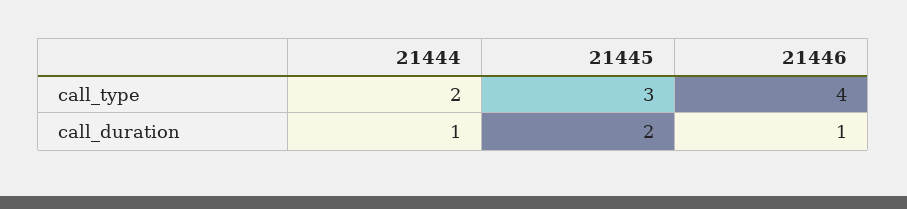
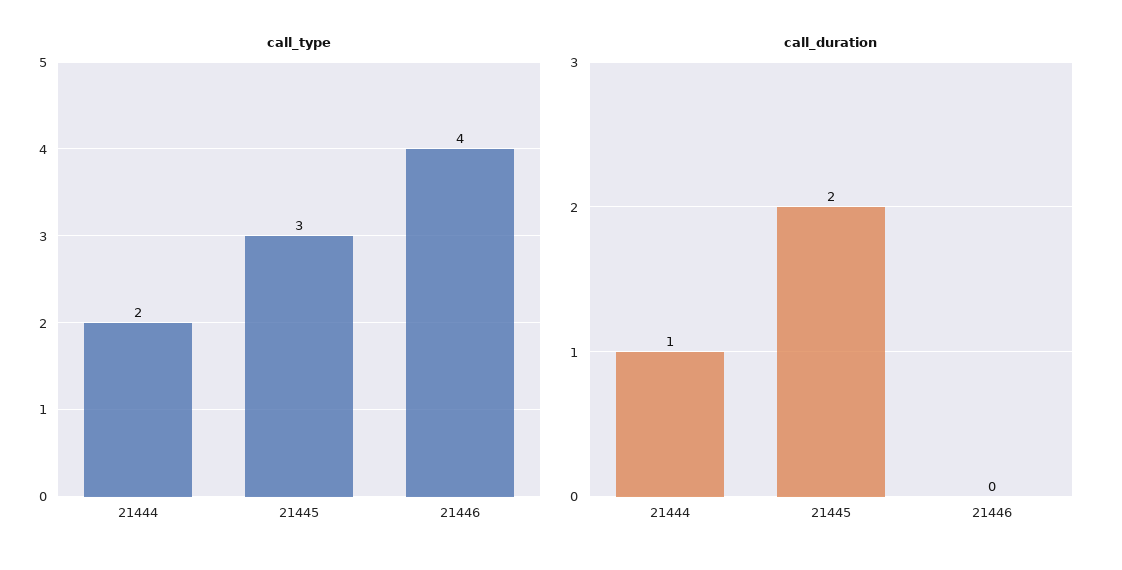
  {
    "call_type": {
      "21444": 2,
      "21445": 3,
      "21446": 4
    },
    "call_duration": {
      "21444": 1,
      "21445": 2,
-     "21446": 1
+     "21446": 0
    }
  }

